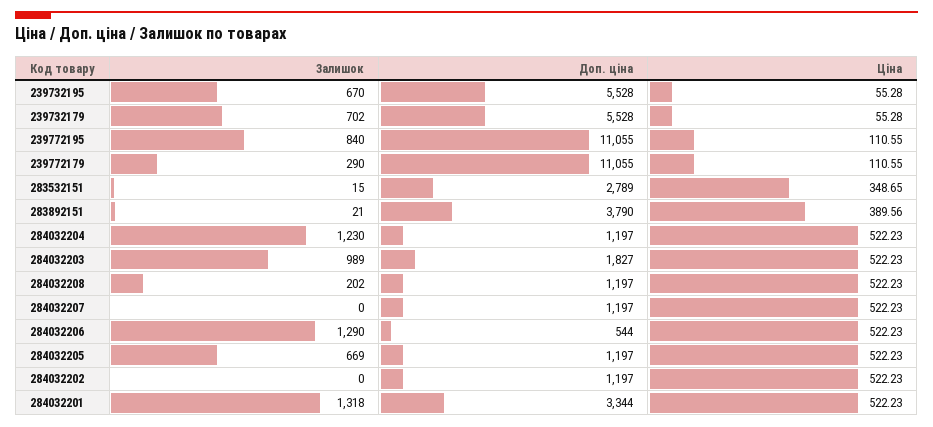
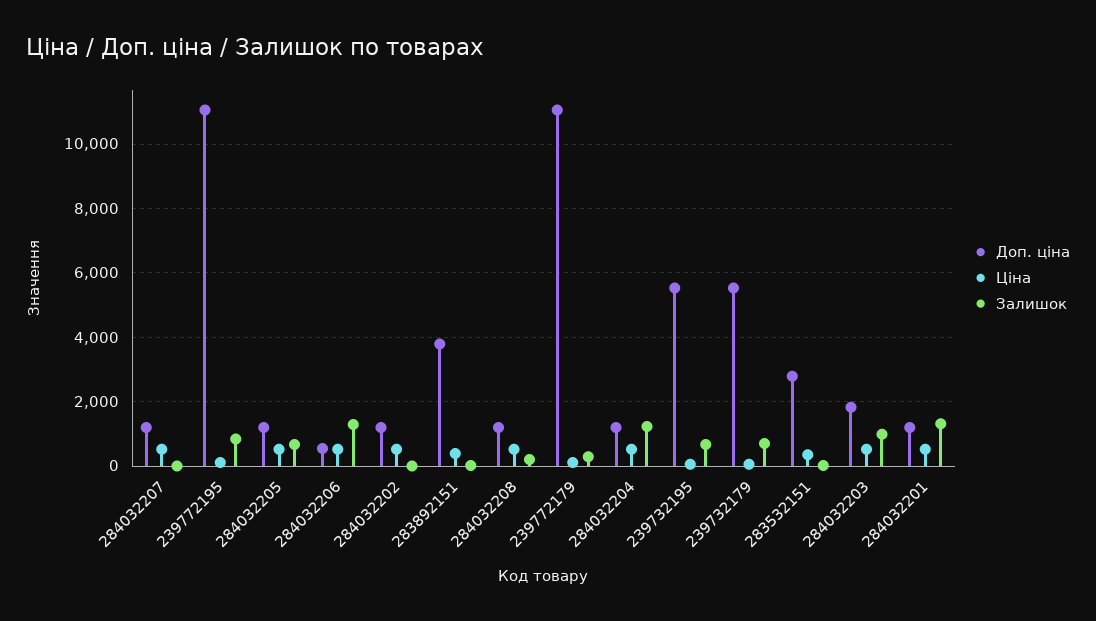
  {
    "Залишок": {
      "239732195": 670,
      "239732179": 702,
      "239772195": 840,
      "239772179": 290,
      "283532151": 15,
      "283892151": 21,
      "284032204": 1230,
      "284032203": 989,
      "284032208": 202,
      "284032207": 0,
      "284032206": 1290,
      "284032205": 669,
      "284032202": 0,
      "284032201": 1318
    },
    "Доп. ціна": {
      "239732195": 5528,
      "239732179": 5528,
      "239772195": 11055,
      "239772179": 11055,
      "283532151": 2789,
      "283892151": 3790,
      "284032204": 1197,
      "284032203": 1827,
      "284032208": 1197,
      "284032207": 1197,
      "284032206": 544,
      "284032205": 1197,
      "284032202": 1197,
-     "284032201": 3344
+     "284032201": 1200
    },
    "Ціна": {
      "239732195": 55.28,
      "239732179": 55.28,
      "239772195": 110.55,
      "239772179": 110.55,
      "283532151": 348.65,
      "283892151": 389.56,
      "284032204": 522.23,
      "284032203": 522.23,
      "284032208": 522.23,
      "284032207": 522.23,
      "284032206": 522.23,
      "284032205": 522.23,
      "284032202": 522.23,
      "284032201": 522.23
    }
  }

